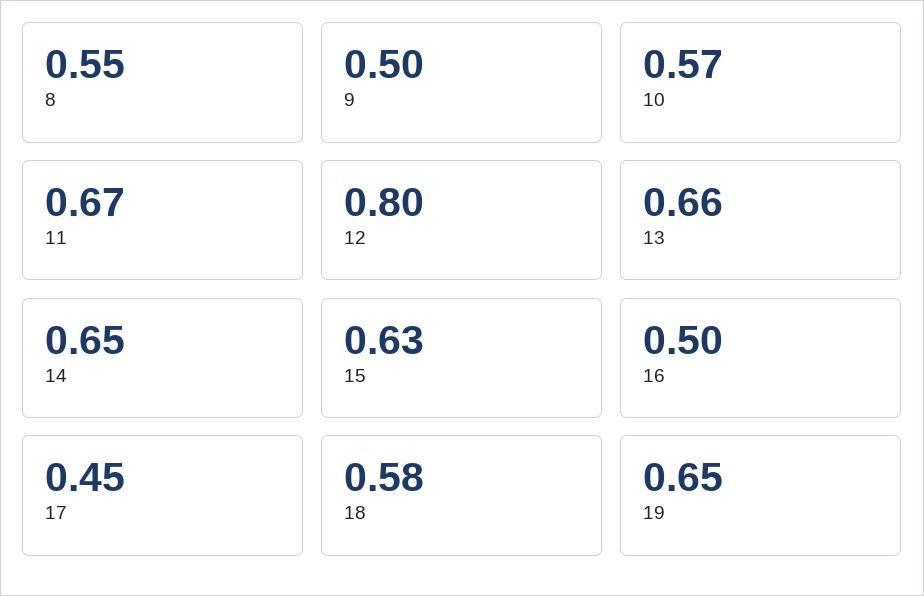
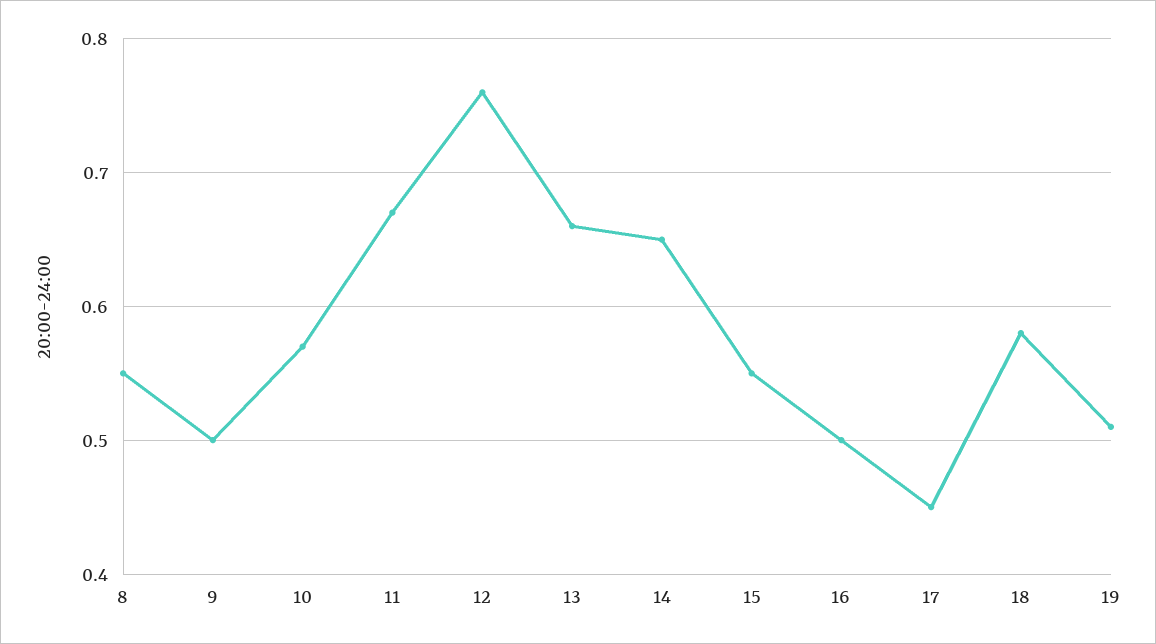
  {
    "8": 0.55,
    "9": 0.5,
    "10": 0.57,
    "11": 0.67,
-   "12": 0.8,
+   "12": 0.76,
    "13": 0.66,
    "14": 0.65,
-   "15": 0.63,
+   "15": 0.55,
    "16": 0.5,
    "17": 0.45,
    "18": 0.58,
-   "19": 0.65
+   "19": 0.51
  }

